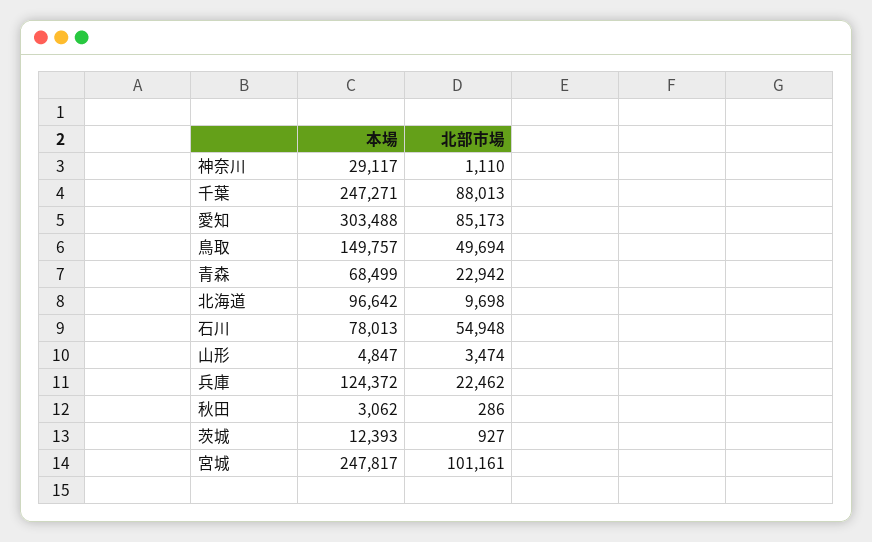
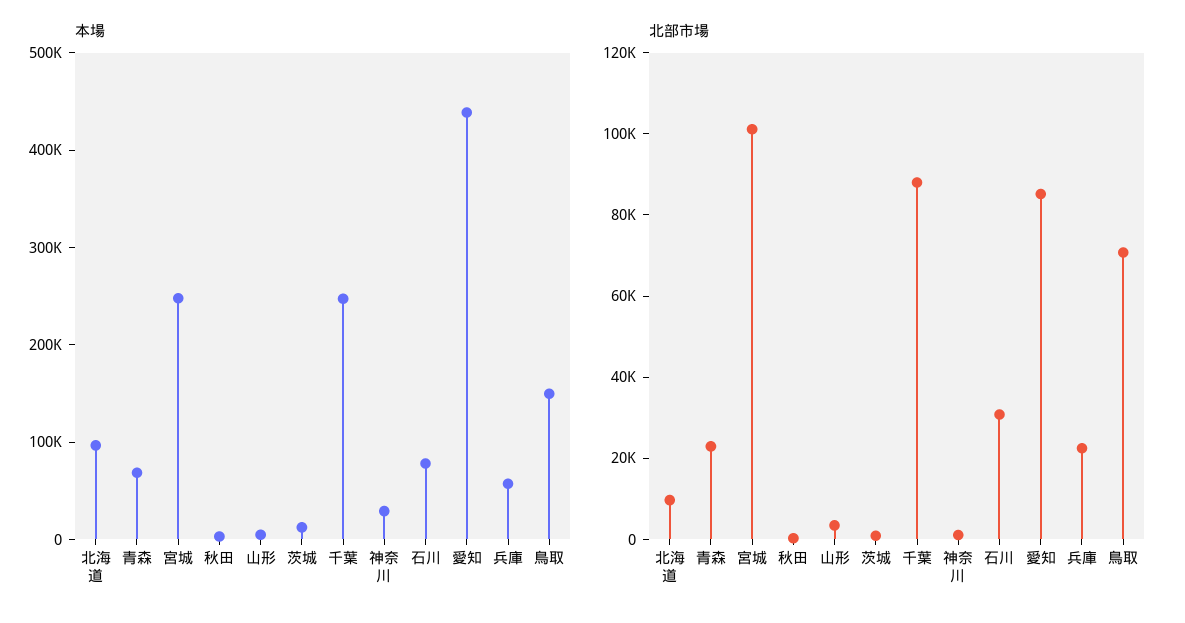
  {
    "本場": {
      "神奈川": 29117,
      "千葉": 247271,
-     "愛知": 303488,
+     "愛知": 440000,
      "鳥取": 149757,
      "青森": 68499,
      "北海道": 96642,
      "石川": 78013,
      "山形": 4847,
-     "兵庫": 124372,
+     "兵庫": 60000,
      "秋田": 3062,
      "茨城": 12393,
      "宮城": 247817
    },
    "北部市場": {
      "神奈川": 1110,
      "千葉": 88013,
      "愛知": 85173,
-     "鳥取": 49694,
+     "鳥取": 70000,
      "青森": 22942,
      "北海道": 9698,
-     "石川": 54948,
+     "石川": 30000,
      "山形": 3474,
      "兵庫": 22462,
      "秋田": 286,
      "茨城": 927,
      "宮城": 101161
    }
  }

